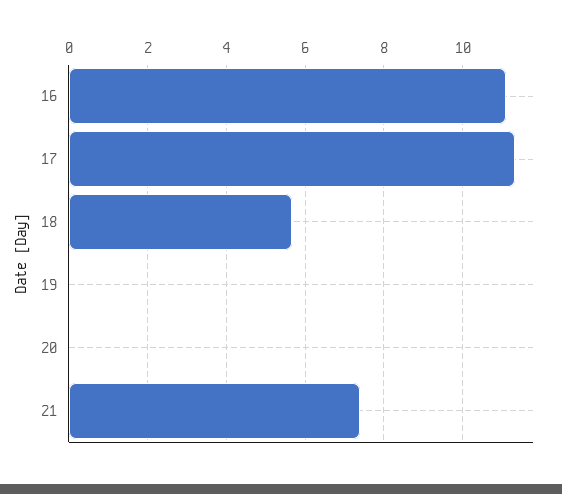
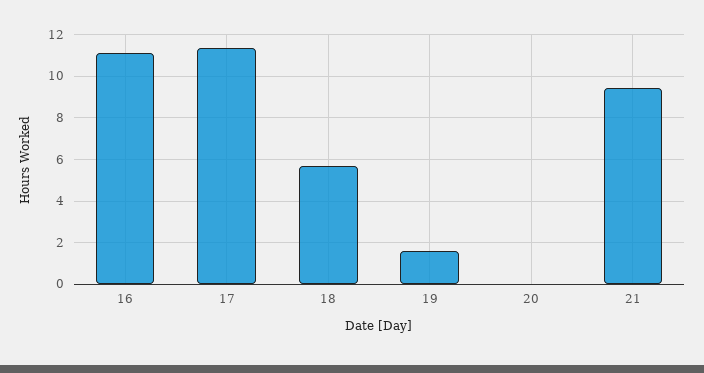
  {
    "16": 11.2,
    "17": 11.4,
    "18": 5.6,
-   "19": 0,
+   "19": 1.5,
    "20": 0,
-   "21": 7.4
+   "21": 9.5
  }

